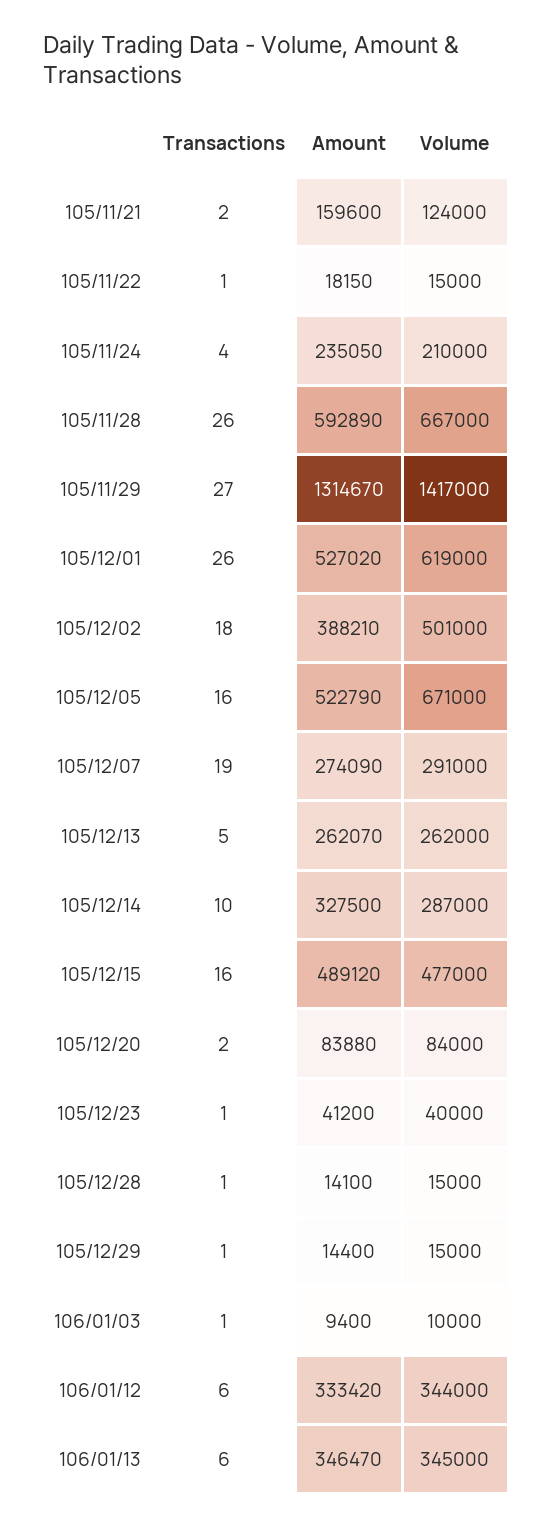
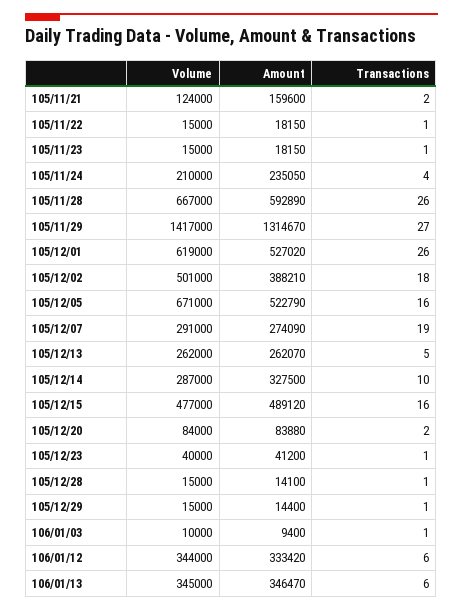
  {
    "Transactions": {
      "105/11/21": 2,
      "105/11/22": 1,
      "105/11/24": 4,
      "105/11/28": 26,
      "105/11/29": 27,
      "105/12/01": 26,
      "105/12/02": 18,
      "105/12/05": 16,
      "105/12/07": 19,
      "105/12/13": 5,
      "105/12/14": 10,
      "105/12/15": 16,
      "105/12/20": 2,
      "105/12/23": 1,
      "105/12/28": 1,
      "105/12/29": 1,
      "106/01/03": 1,
      "106/01/12": 6,
-     "106/01/13": 6
+     "106/01/13": 6,
+     "105/11/23": 1
    },
    "Amount": {
      "105/11/21": 159600,
      "105/11/22": 18150,
      "105/11/24": 235050,
      "105/11/28": 592890,
      "105/11/29": 1314670,
      "105/12/01": 527020,
      "105/12/02": 388210,
      "105/12/05": 522790,
      "105/12/07": 274090,
      "105/12/13": 262070,
      "105/12/14": 327500,
      "105/12/15": 489120,
      "105/12/20": 83880,
      "105/12/23": 41200,
      "105/12/28": 14100,
      "105/12/29": 14400,
      "106/01/03": 9400,
      "106/01/12": 333420,
-     "106/01/13": 346470
+     "106/01/13": 346470,
+     "105/11/23": 18150
    },
    "Volume": {
      "105/11/21": 124000,
      "105/11/22": 15000,
      "105/11/24": 210000,
      "105/11/28": 667000,
      "105/11/29": 1417000,
      "105/12/01": 619000,
      "105/12/02": 501000,
      "105/12/05": 671000,
      "105/12/07": 291000,
      "105/12/13": 262000,
      "105/12/14": 287000,
      "105/12/15": 477000,
      "105/12/20": 84000,
      "105/12/23": 40000,
      "105/12/28": 15000,
      "105/12/29": 15000,
      "106/01/03": 10000,
      "106/01/12": 344000,
-     "106/01/13": 345000
+     "106/01/13": 345000,
+     "105/11/23": 15000
    }
  }

